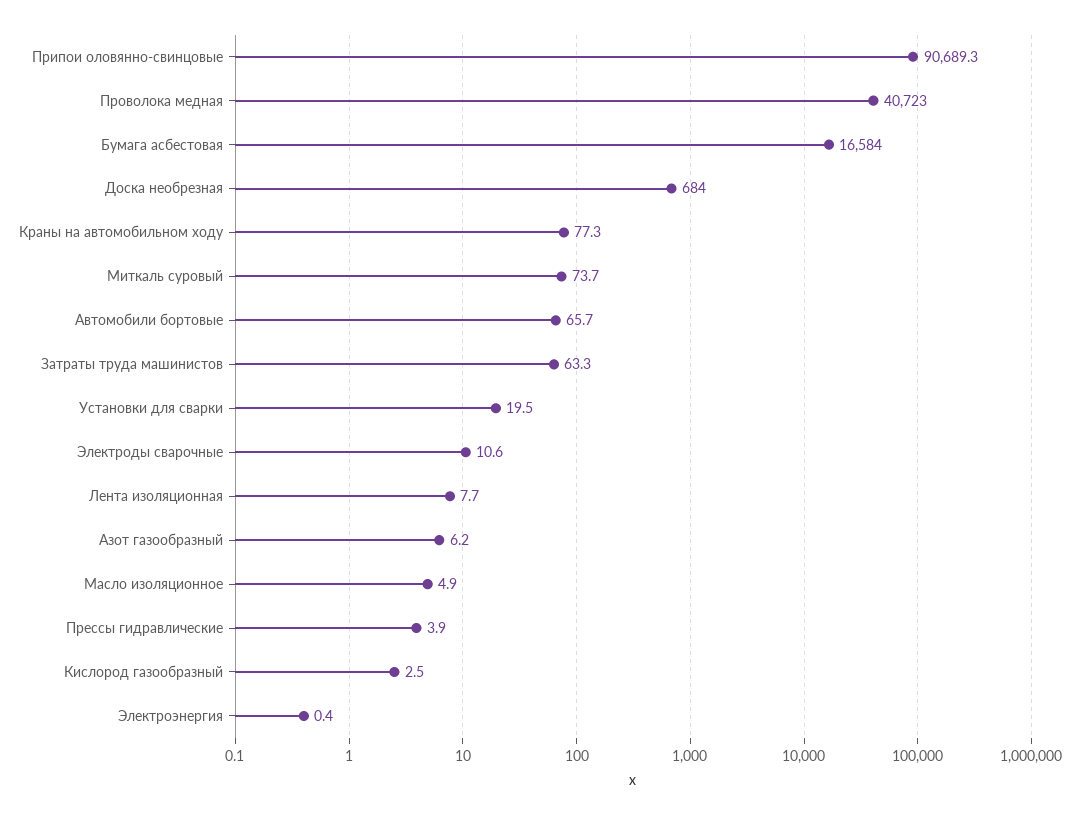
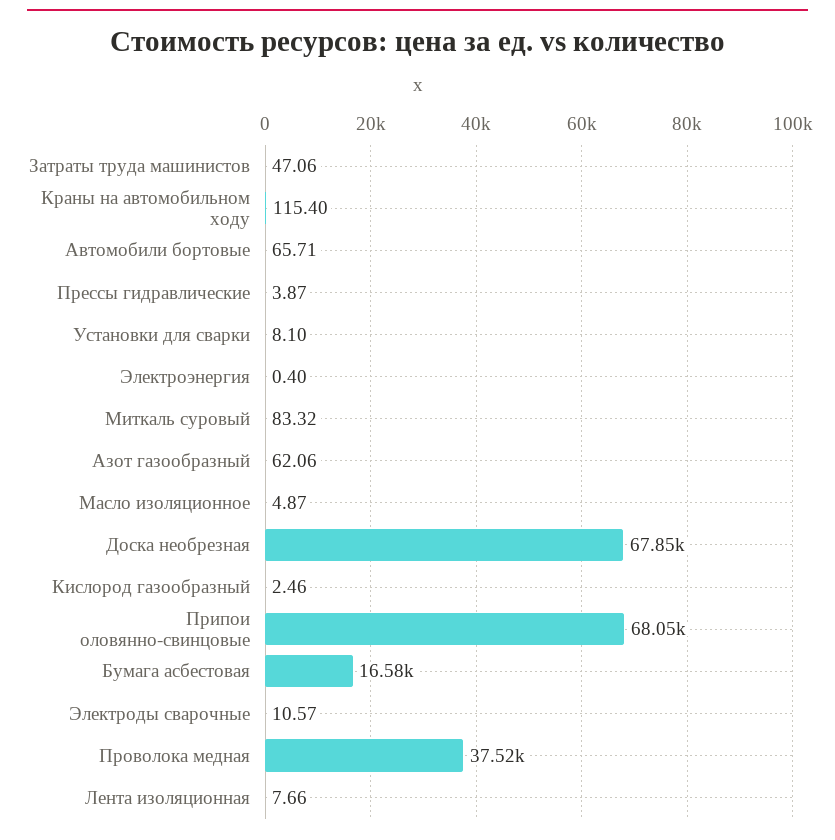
  {
-   "Припои оловянно-свинцовые": 90689.3,
+   "Припои оловянно-свинцовые": 68050,
-   "Проволока медная": 40723,
+   "Проволока медная": 37520,
    "Бумага асбестовая": 16584,
-   "Доска необрезная": 684,
+   "Доска необрезная": 67850,
-   "Краны на автомобильном ходу": 77.3,
+   "Краны на автомобильном ходу": 115.4,
-   "Миткаль суровый": 73.7,
+   "Миткаль суровый": 83.32,
    "Автомобили бортовые": 65.71,
-   "Затраты труда машинистов": 63.3,
+   "Затраты труда машинистов": 47.06,
-   "Установки для сварки": 19.5,
+   "Установки для сварки": 8.1,
    "Электроды сварочные": 10.57,
    "Лента изоляционная": 7.66,
-   "Азот газообразный": 6.2,
+   "Азот газообразный": 62.06,
    "Масло изоляционное": 4.87,
    "Прессы гидравлические": 3.87,
    "Кислород газообразный": 2.46,
    "Электроэнергия": 0.4
  }

